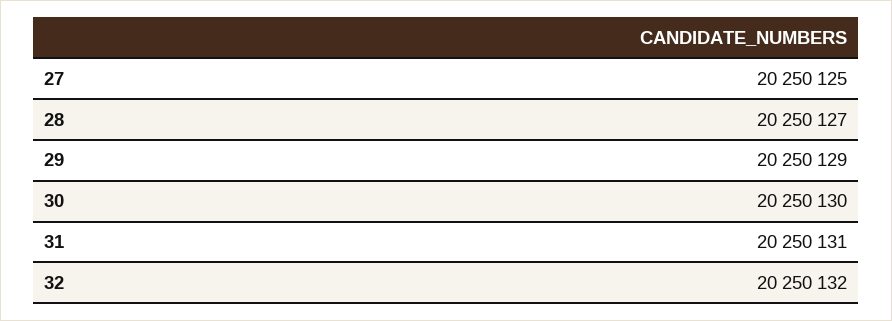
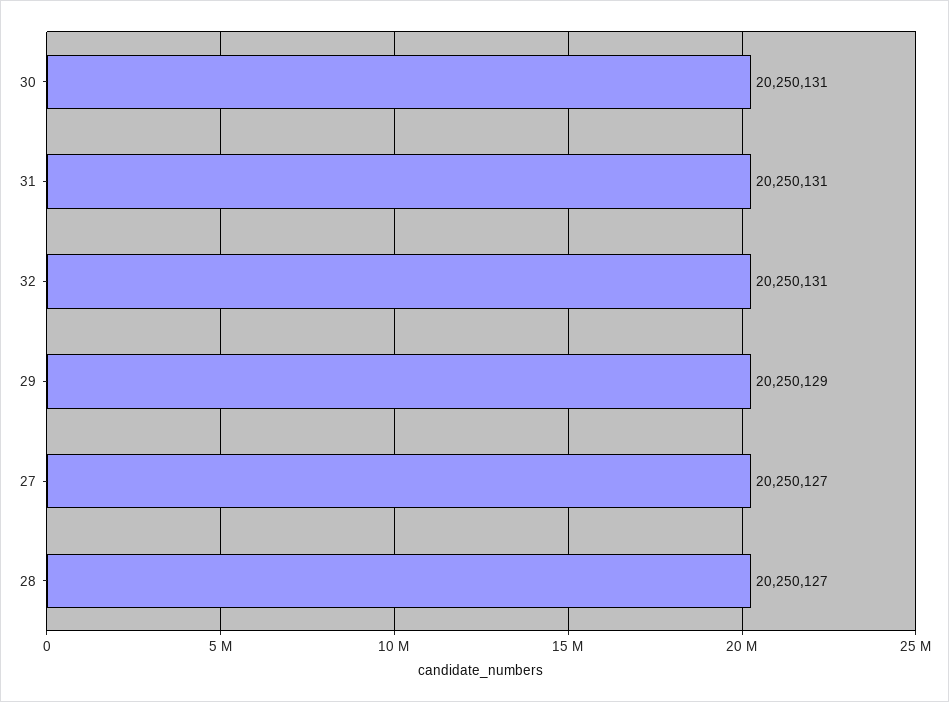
  {
-   "27": 20250125,
+   "27": 20250127,
    "28": 20250127,
    "29": 20250129,
-   "30": 20250130,
+   "30": 20250131,
    "31": 20250131,
-   "32": 20250132
+   "32": 20250131
  }

